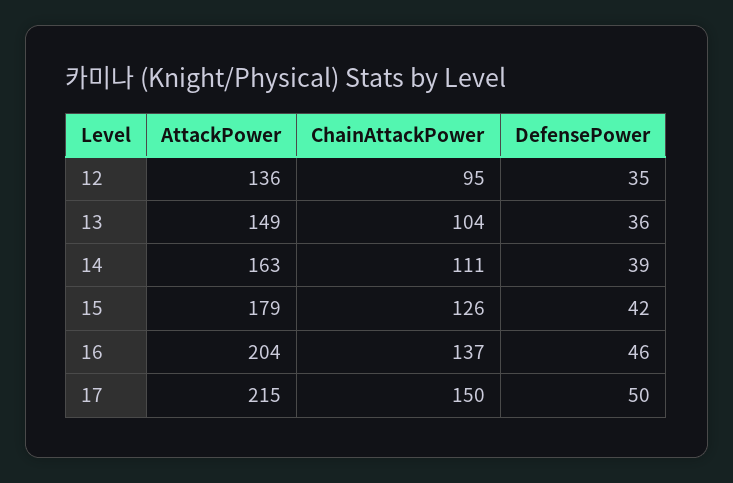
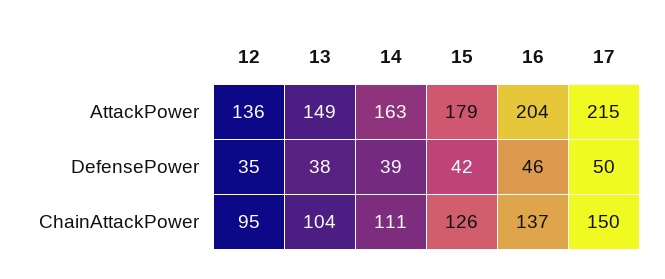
  {
    "AttackPower": {
      "12": 136,
      "13": 149,
      "14": 163,
      "15": 179,
      "16": 204,
      "17": 215
    },
    "ChainAttackPower": {
      "12": 95,
      "13": 104,
      "14": 111,
      "15": 126,
      "16": 137,
      "17": 150
    },
    "DefensePower": {
      "12": 35,
-     "13": 36,
+     "13": 38,
      "14": 39,
      "15": 42,
      "16": 46,
      "17": 50
    }
  }

